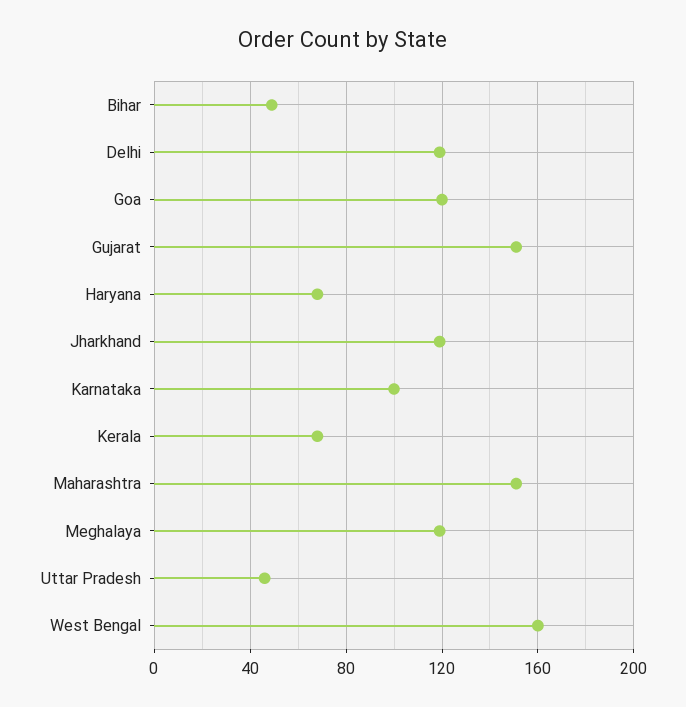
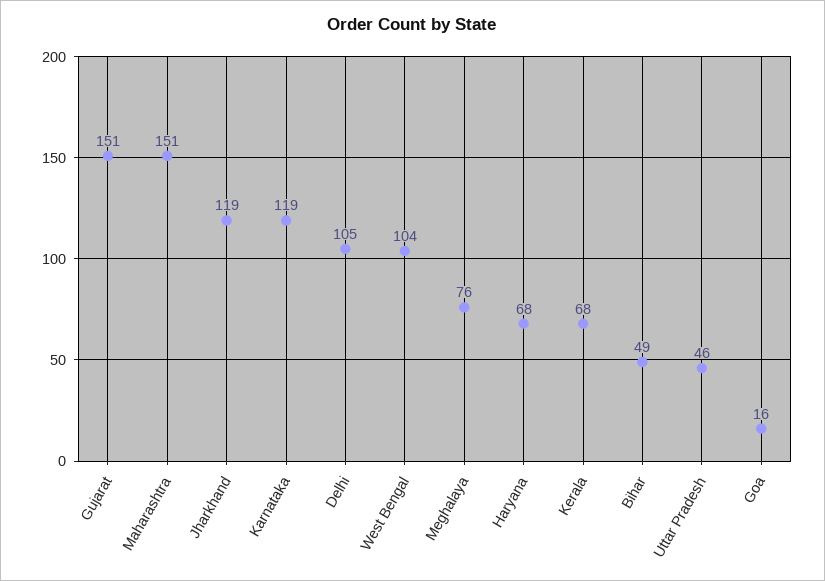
  {
    "Bihar": 49,
-   "Delhi": 120,
+   "Delhi": 105,
-   "Goa": 120,
+   "Goa": 16,
    "Gujarat": 151,
    "Haryana": 68,
    "Jharkhand": 119,
-   "Karnataka": 100,
+   "Karnataka": 119,
    "Kerala": 68,
    "Maharashtra": 151,
-   "Meghalaya": 120,
+   "Meghalaya": 76,
    "Uttar Pradesh": 46,
-   "West Bengal": 160
+   "West Bengal": 104
  }

